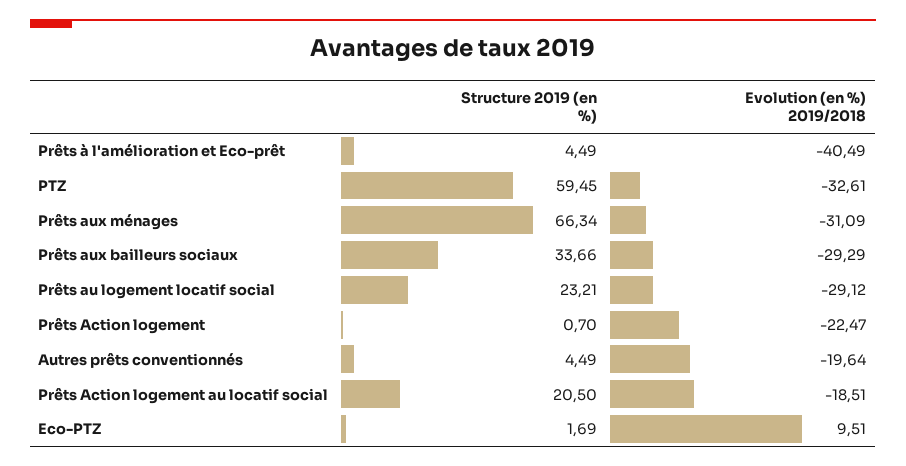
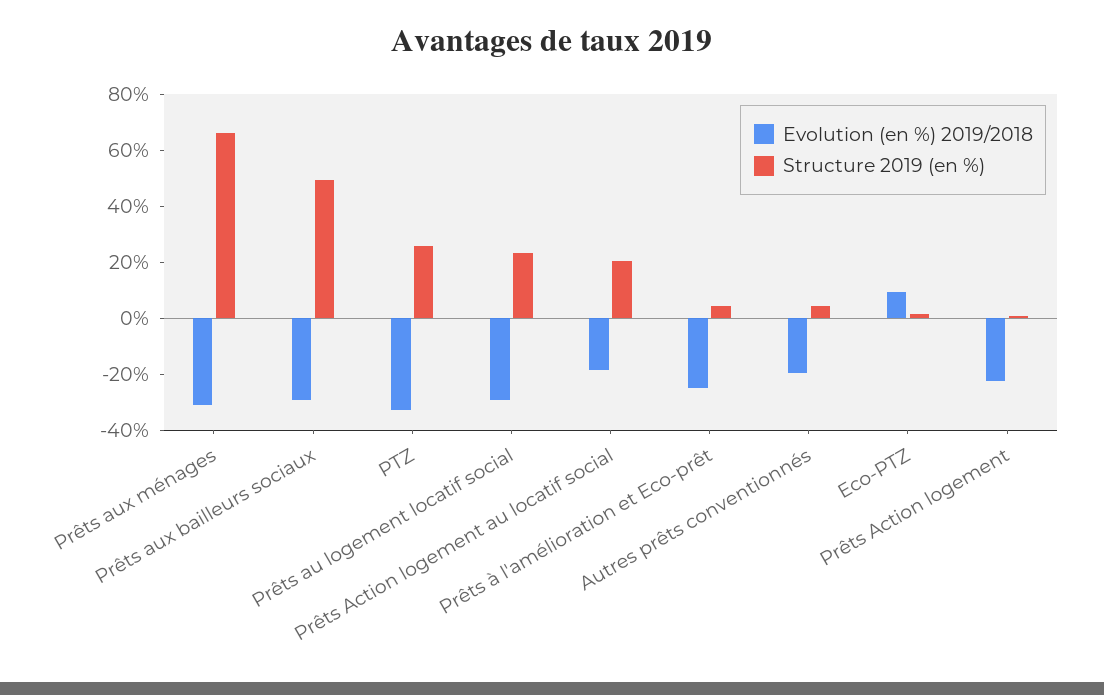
  {
    "Structure 2019 (en %)": {
      "Prêts à l'amélioration et Eco-prêt": 4.49,
-     "PTZ": 59.45,
+     "PTZ": 25,
      "Prêts aux ménages": 66.34,
-     "Prêts aux bailleurs sociaux": 33.66,
+     "Prêts aux bailleurs sociaux": 50,
      "Prêts au logement locatif social": 23.21,
      "Prêts Action logement": 0.7,
      "Autres prêts conventionnés": 4.49,
      "Prêts Action logement au locatif social": 20.5,
      "Eco-PTZ": 1.69
    },
    "Evolution (en %) 2019/2018": {
-     "Prêts à l'amélioration et Eco-prêt": -40.49,
+     "Prêts à l'amélioration et Eco-prêt": -25,
      "PTZ": -32.61,
      "Prêts aux ménages": -31.09,
      "Prêts aux bailleurs sociaux": -29.29,
      "Prêts au logement locatif social": -29.12,
      "Prêts Action logement": -22.47,
      "Autres prêts conventionnés": -19.64,
      "Prêts Action logement au locatif social": -18.51,
      "Eco-PTZ": 9.51
    }
  }

